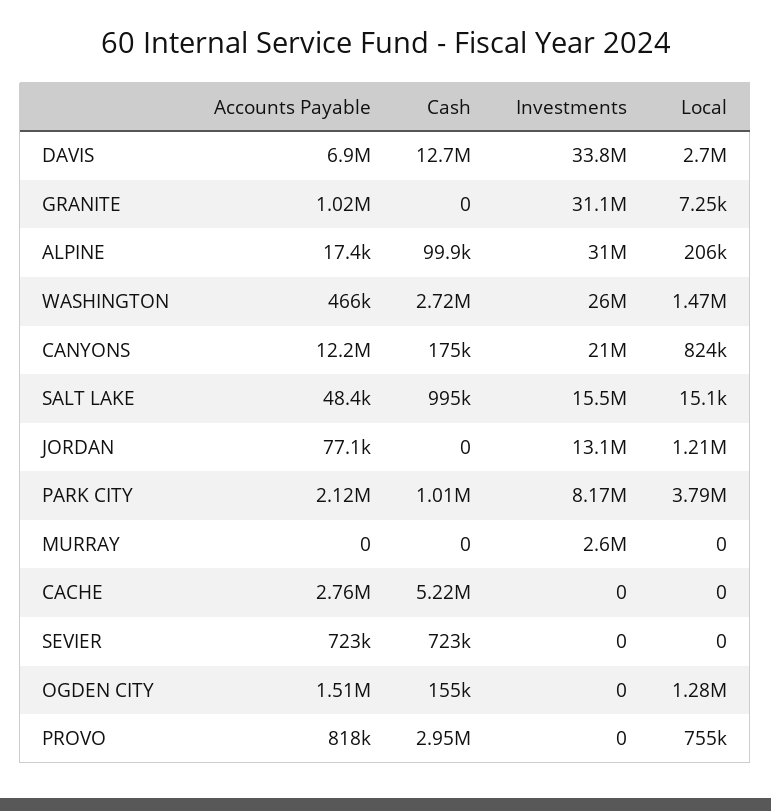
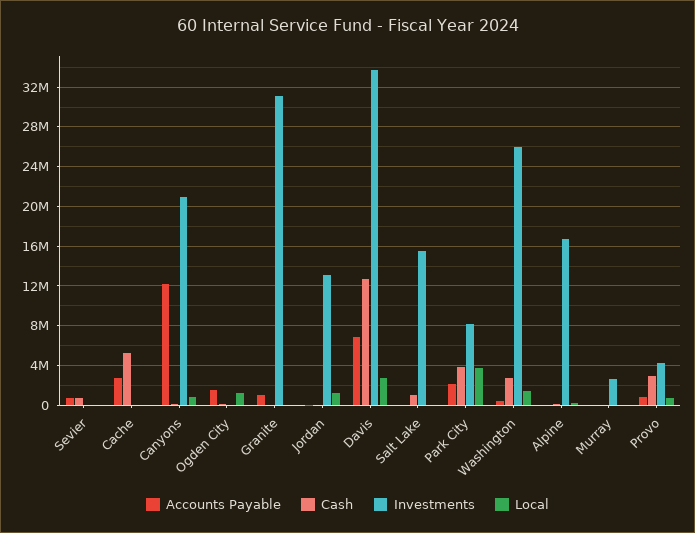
  {
    "Accounts Payable": {
      "DAVIS": 6900000,
      "GRANITE": 1020000,
      "ALPINE": 17400,
      "WASHINGTON": 466000,
      "CANYONS": 12200000,
      "SALT LAKE": 48400,
      "JORDAN": 77100,
      "PARK CITY": 2120000,
      "MURRAY": 0,
      "CACHE": 2760000,
      "SEVIER": 723000,
      "OGDEN CITY": 1510000,
      "PROVO": 818000
    },
    "Cash": {
      "DAVIS": 12700000,
      "GRANITE": 0,
      "ALPINE": 99900,
      "WASHINGTON": 2720000,
      "CANYONS": 175000,
      "SALT LAKE": 995000,
      "JORDAN": 0,
-     "PARK CITY": 1010000,
+     "PARK CITY": 4000000,
      "MURRAY": 0,
      "CACHE": 5220000,
      "SEVIER": 723000,
      "OGDEN CITY": 155000,
      "PROVO": 2950000
    },
    "Investments": {
      "DAVIS": 33800000,
      "GRANITE": 31100000,
-     "ALPINE": 31000000,
+     "ALPINE": 17000000,
      "WASHINGTON": 26000000,
      "CANYONS": 21000000,
      "SALT LAKE": 15500000,
      "JORDAN": 13100000,
      "PARK CITY": 8170000,
      "MURRAY": 2600000,
      "CACHE": 0,
      "SEVIER": 0,
      "OGDEN CITY": 0,
-     "PROVO": 0
+     "PROVO": 4000000
    },
    "Local": {
      "DAVIS": 2700000,
      "GRANITE": 7250,
      "ALPINE": 206000,
      "WASHINGTON": 1470000,
      "CANYONS": 824000,
      "SALT LAKE": 15100,
      "JORDAN": 1210000,
      "PARK CITY": 3790000,
      "MURRAY": 0,
      "CACHE": 0,
      "SEVIER": 0,
      "OGDEN CITY": 1280000,
      "PROVO": 755000
    }
  }

